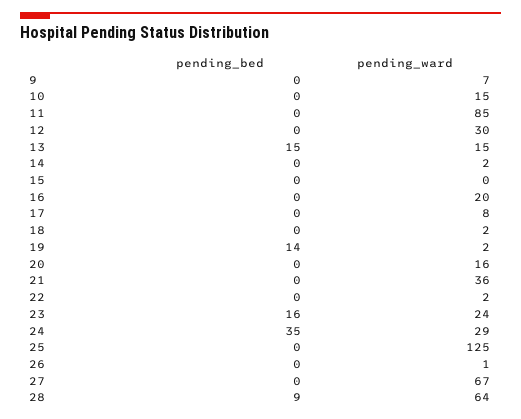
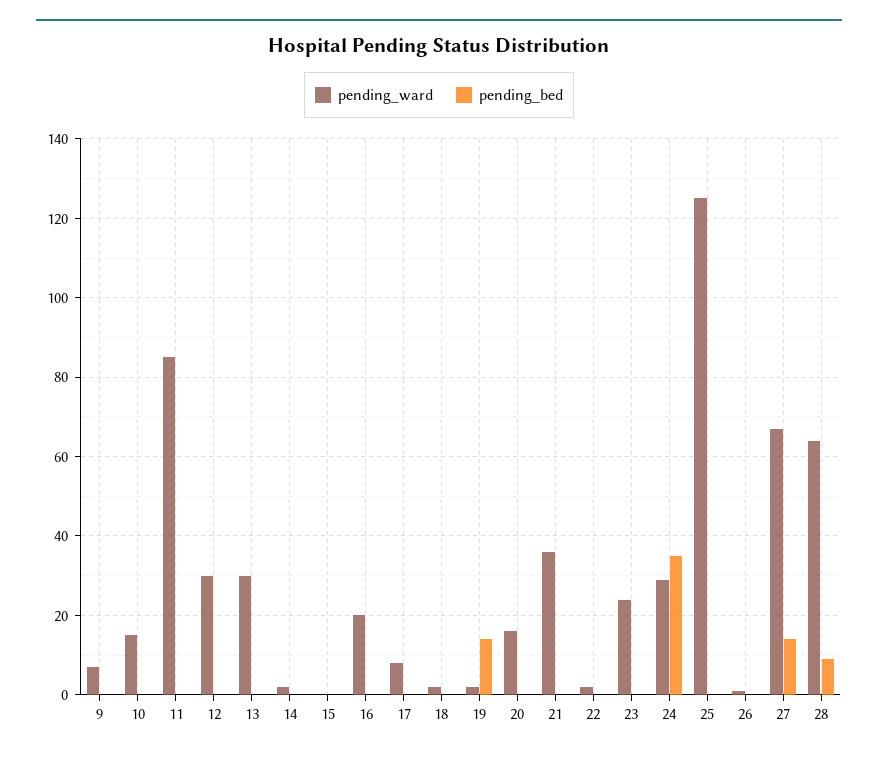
  {
    "pending_bed": {
      "9": 0,
      "10": 0,
      "11": 0,
      "12": 0,
-     "13": 15,
+     "13": 0,
      "14": 0,
      "15": 0,
      "16": 0,
      "17": 0,
      "18": 0,
      "19": 14,
      "20": 0,
      "21": 0,
      "22": 0,
-     "23": 16,
+     "23": 0,
      "24": 35,
      "25": 0,
      "26": 0,
-     "27": 0,
+     "27": 15,
      "28": 9
    },
    "pending_ward": {
      "9": 7,
      "10": 15,
      "11": 85,
      "12": 30,
-     "13": 15,
+     "13": 30,
      "14": 2,
      "15": 0,
      "16": 20,
      "17": 8,
      "18": 2,
      "19": 2,
      "20": 16,
      "21": 36,
      "22": 2,
      "23": 24,
      "24": 29,
      "25": 125,
      "26": 1,
      "27": 67,
      "28": 64
    }
  }

